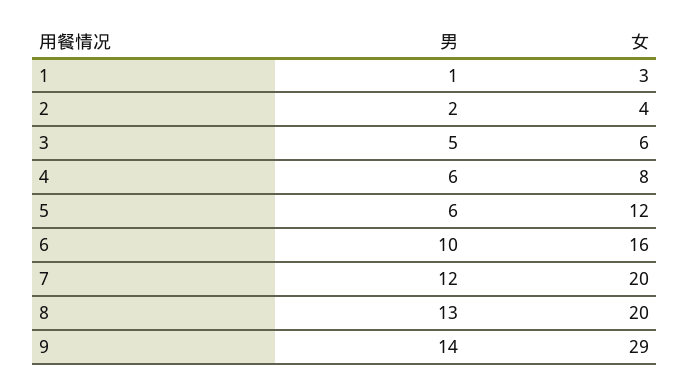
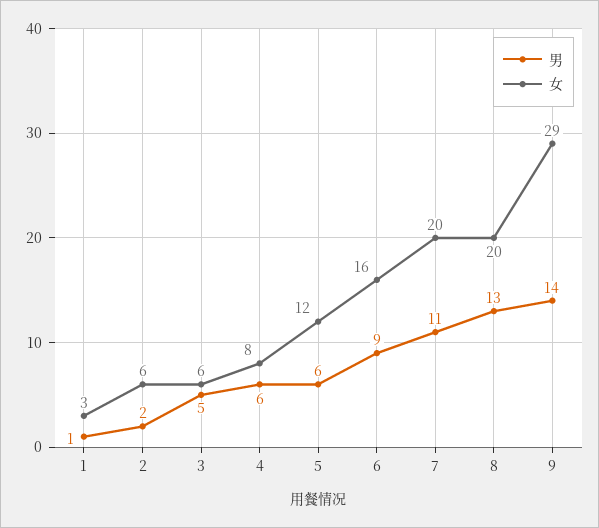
  {
    "男": {
      "1": 1,
      "2": 2,
      "3": 5,
      "4": 6,
      "5": 6,
-     "6": 10,
+     "6": 9,
-     "7": 12,
+     "7": 11,
      "8": 13,
      "9": 14
    },
    "女": {
      "1": 3,
-     "2": 4,
+     "2": 6,
      "3": 6,
      "4": 8,
      "5": 12,
      "6": 16,
      "7": 20,
      "8": 20,
      "9": 29
    }
  }

